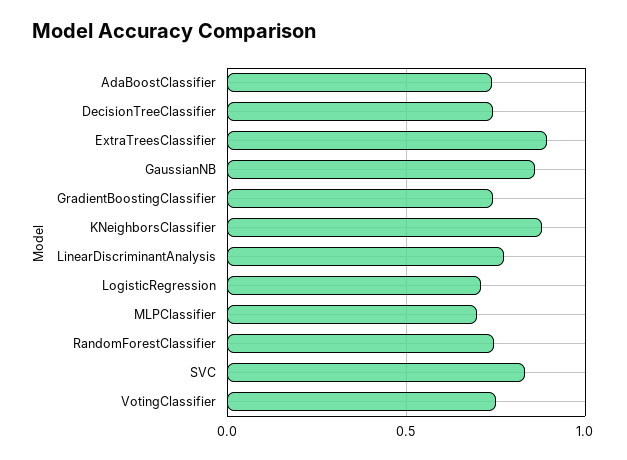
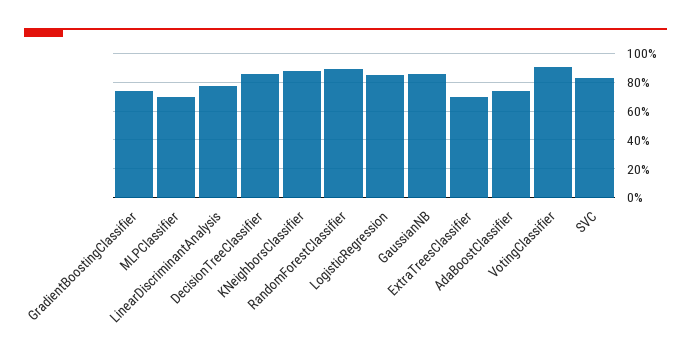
  {
    "AdaBoostClassifier": 0.75,
-   "DecisionTreeClassifier": 0.75,
+   "DecisionTreeClassifier": 0.85,
-   "ExtraTreesClassifier": 0.9,
+   "ExtraTreesClassifier": 0.7,
    "GaussianNB": 0.85,
    "GradientBoostingClassifier": 0.75,
    "KNeighborsClassifier": 0.9,
    "LinearDiscriminantAnalysis": 0.75,
-   "LogisticRegression": 0.7,
+   "LogisticRegression": 0.85,
    "MLPClassifier": 0.7,
-   "RandomForestClassifier": 0.75,
+   "RandomForestClassifier": 0.9,
    "SVC": 0.85,
-   "VotingClassifier": 0.75
+   "VotingClassifier": 0.9
  }

